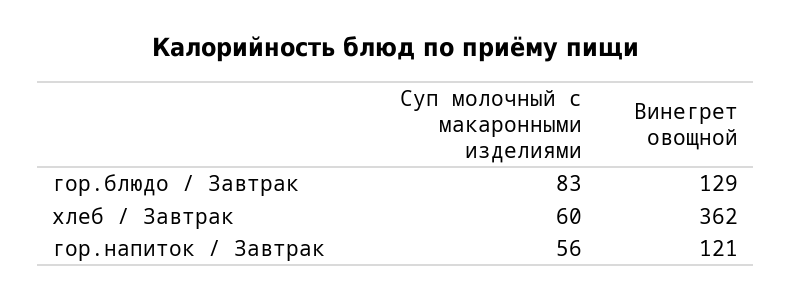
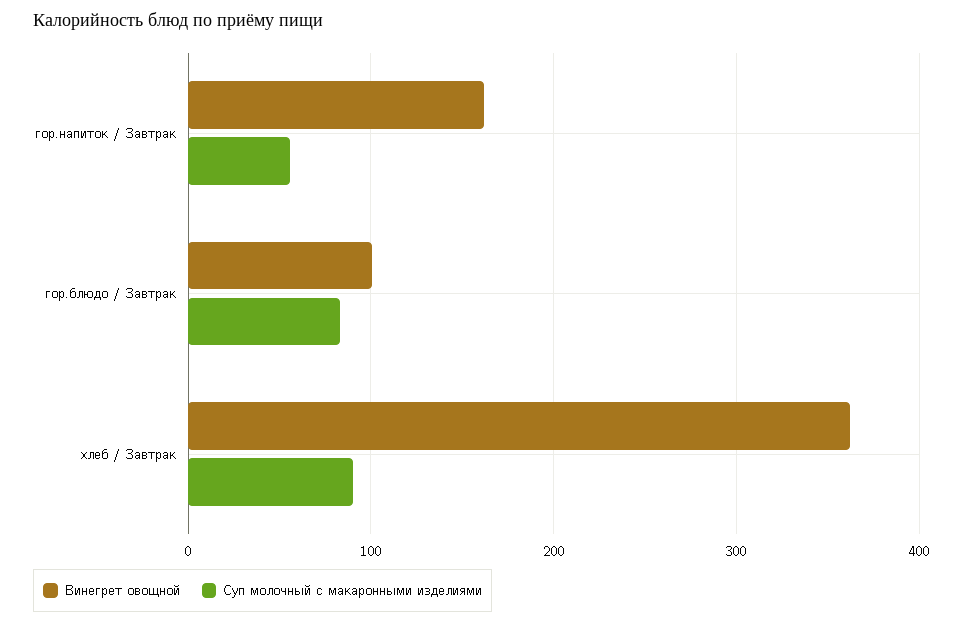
  {
    "Суп молочный с макаронными изделиями": {
      "гор.блюдо / Завтрак": 83,
-     "хлеб / Завтрак": 60,
+     "хлеб / Завтрак": 90,
      "гор.напиток / Завтрак": 56
    },
    "Винегрет овощной": {
-     "гор.блюдо / Завтрак": 129,
+     "гор.блюдо / Завтрак": 100,
      "хлеб / Завтрак": 362,
-     "гор.напиток / Завтрак": 121
+     "гор.напиток / Завтрак": 160
    }
  }

